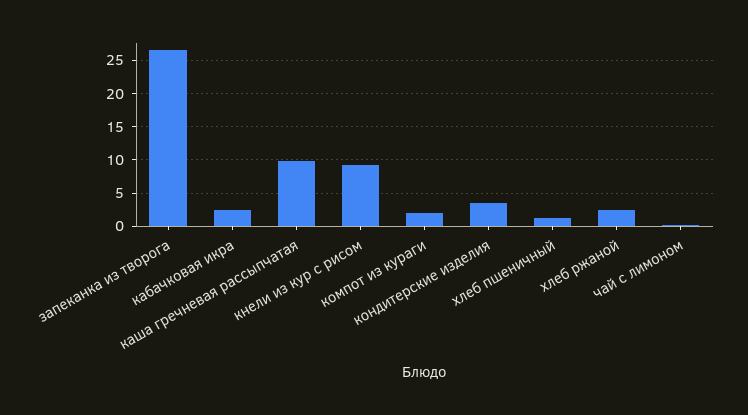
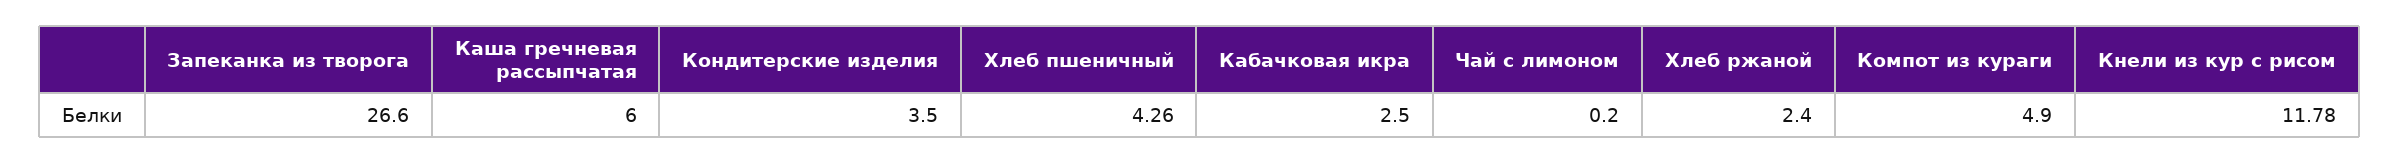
  {
    "запеканка из творога": 26.6,
    "кабачковая икра": 2.5,
-   "каша гречневая рассыпчатая": 10,
+   "каша гречневая рассыпчатая": 6,
-   "кнели из кур с рисом": 9,
+   "кнели из кур с рисом": 11.78,
-   "компот из кураги": 2,
+   "компот из кураги": 4.9,
    "кондитерские изделия": 3.5,
-   "хлеб пшеничный": 1,
+   "хлеб пшеничный": 4.26,
    "хлеб ржаной": 2.4,
    "чай с лимоном": 0.2
  }

